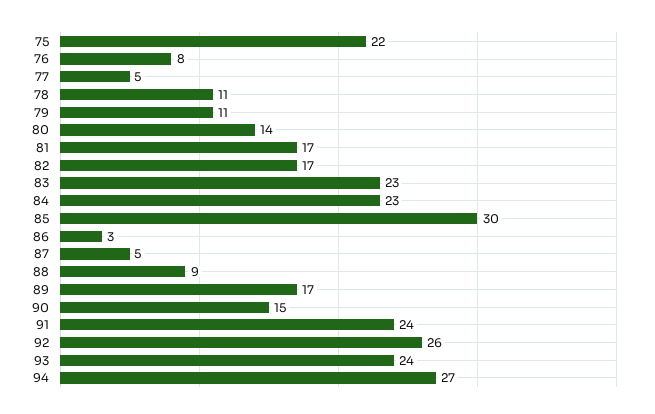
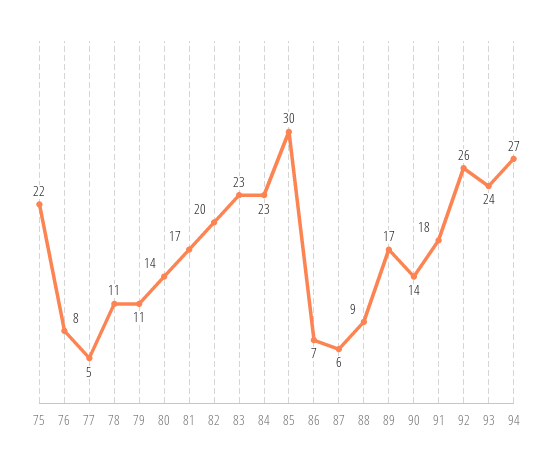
  {
    "75": 22,
    "76": 8,
    "77": 5,
    "78": 11,
    "79": 11,
    "80": 14,
    "81": 17,
-   "82": 17,
+   "82": 20,
    "83": 23,
    "84": 23,
    "85": 30,
-   "86": 3,
+   "86": 7,
-   "87": 5,
+   "87": 6,
    "88": 9,
    "89": 17,
-   "90": 15,
+   "90": 14,
-   "91": 24,
+   "91": 18,
    "92": 26,
    "93": 24,
    "94": 27
  }

